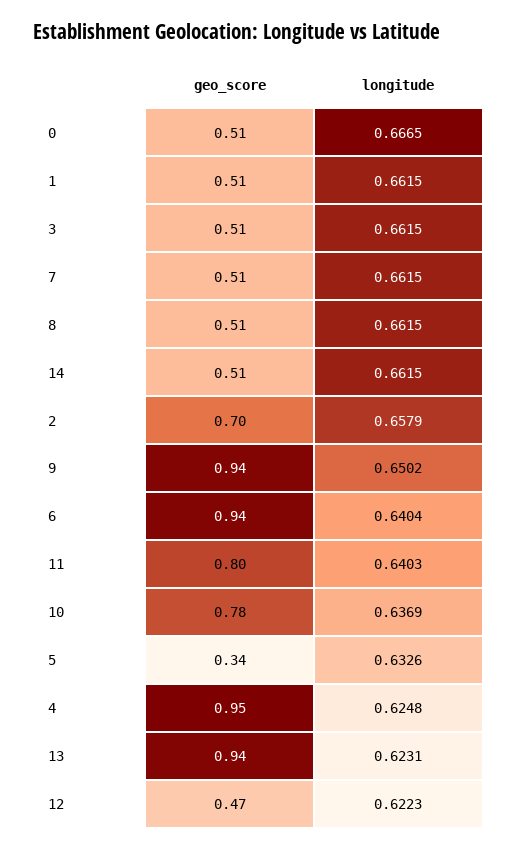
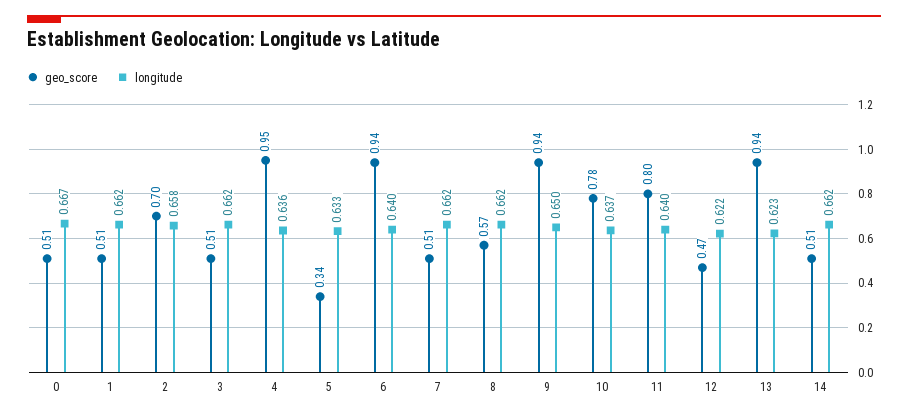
  {
    "geo_score": {
      "0": 0.51,
      "1": 0.51,
      "3": 0.51,
      "7": 0.51,
-     "8": 0.51,
+     "8": 0.57,
      "14": 0.51,
      "2": 0.7,
      "9": 0.94,
      "6": 0.94,
      "11": 0.8,
      "10": 0.78,
      "5": 0.34,
      "4": 0.95,
      "13": 0.94,
      "12": 0.47
    },
    "longitude": {
      "0": 0.6665,
      "1": 0.6615,
      "3": 0.6615,
      "7": 0.6615,
      "8": 0.6615,
      "14": 0.6615,
      "2": 0.6579,
      "9": 0.6502,
      "6": 0.6404,
      "11": 0.6403,
      "10": 0.6369,
      "5": 0.6326,
-     "4": 0.6248,
+     "4": 0.636,
      "13": 0.6231,
      "12": 0.6223
    }
  }

